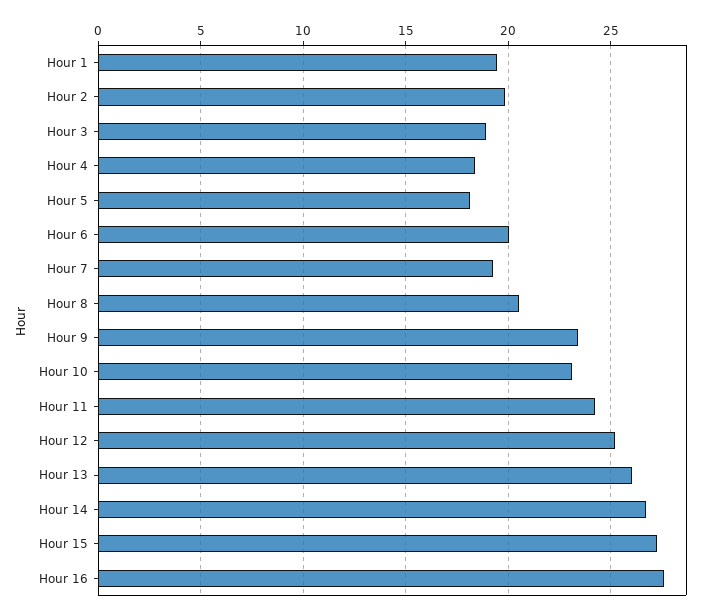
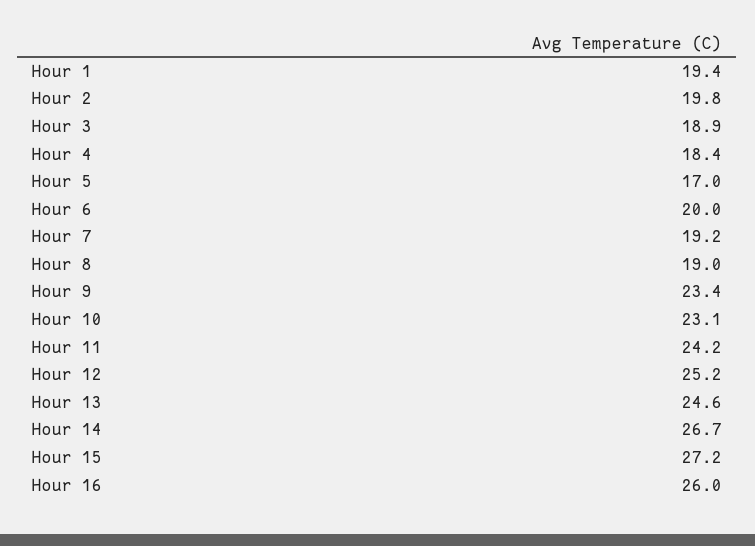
  {
    "Hour 1": 19.4,
    "Hour 2": 19.8,
    "Hour 3": 18.9,
    "Hour 4": 18.4,
-   "Hour 5": 18,
+   "Hour 5": 17,
    "Hour 6": 20,
    "Hour 7": 19.2,
-   "Hour 8": 20.5,
+   "Hour 8": 19,
    "Hour 9": 23.4,
    "Hour 10": 23.1,
    "Hour 11": 24.2,
    "Hour 12": 25.2,
-   "Hour 13": 26,
+   "Hour 13": 24.6,
    "Hour 14": 26.7,
    "Hour 15": 27.2,
-   "Hour 16": 27.5
+   "Hour 16": 26
  }

